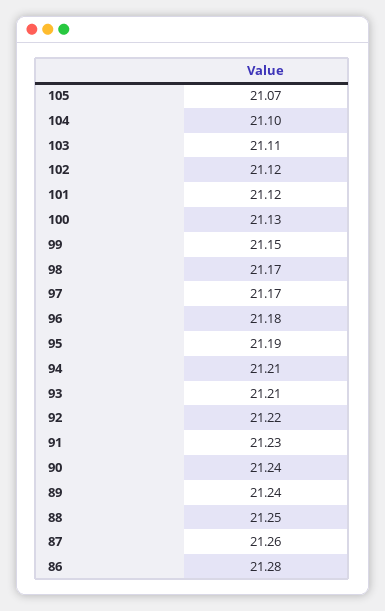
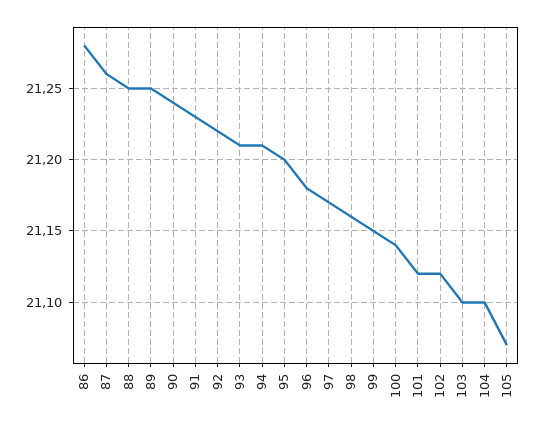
  {
    "105": 21.07,
    "104": 21.1,
-   "103": 21.11,
+   "103": 21.1,
    "102": 21.12,
    "101": 21.12,
-   "100": 21.13,
+   "100": 21.14,
    "99": 21.15,
-   "98": 21.17,
+   "98": 21.16,
    "97": 21.17,
    "96": 21.18,
-   "95": 21.19,
+   "95": 21.2,
    "94": 21.21,
    "93": 21.21,
    "92": 21.22,
    "91": 21.23,
    "90": 21.24,
-   "89": 21.24,
+   "89": 21.25,
    "88": 21.25,
    "87": 21.26,
    "86": 21.28
  }

